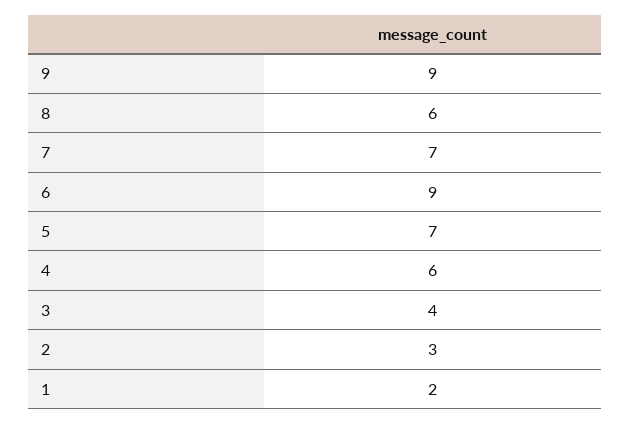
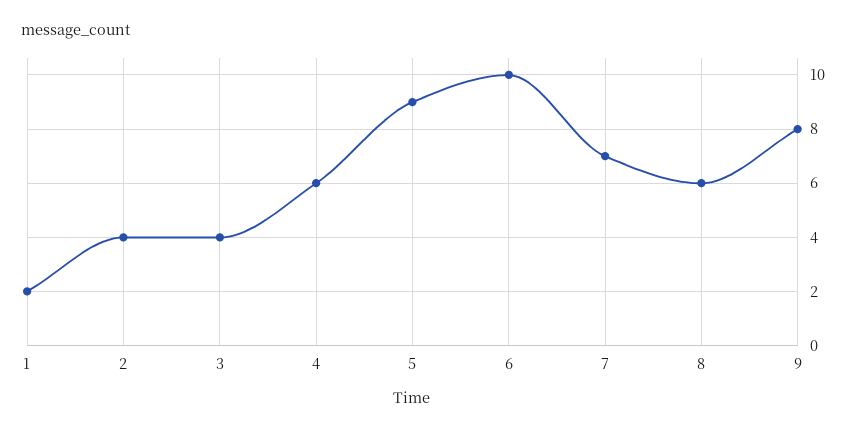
  {
-   "9": 9,
+   "9": 8,
    "8": 6,
    "7": 7,
-   "6": 9,
+   "6": 10,
-   "5": 7,
+   "5": 9,
    "4": 6,
    "3": 4,
-   "2": 3,
+   "2": 4,
    "1": 2
  }

